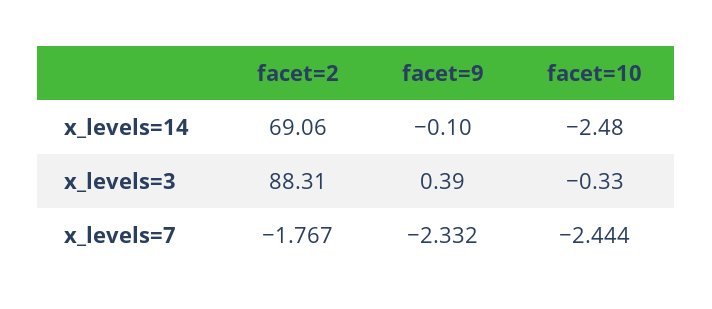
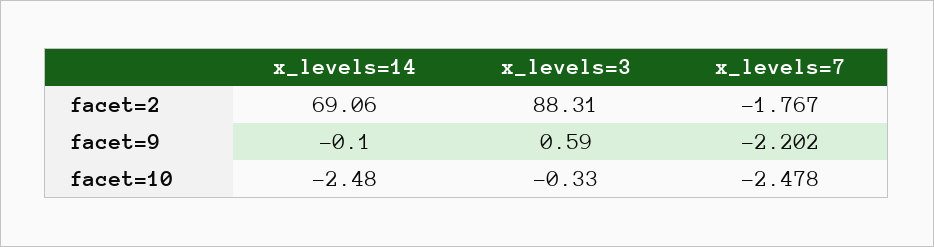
  {
    "facet=2": {
      "x_levels=14": 69.06,
      "x_levels=3": 88.31,
      "x_levels=7": -1.767
    },
    "facet=9": {
      "x_levels=14": -0.1,
-     "x_levels=3": 0.39,
+     "x_levels=3": 0.59,
-     "x_levels=7": -2.332
+     "x_levels=7": -2.202
    },
    "facet=10": {
      "x_levels=14": -2.48,
      "x_levels=3": -0.33,
-     "x_levels=7": -2.444
+     "x_levels=7": -2.478
    }
  }

